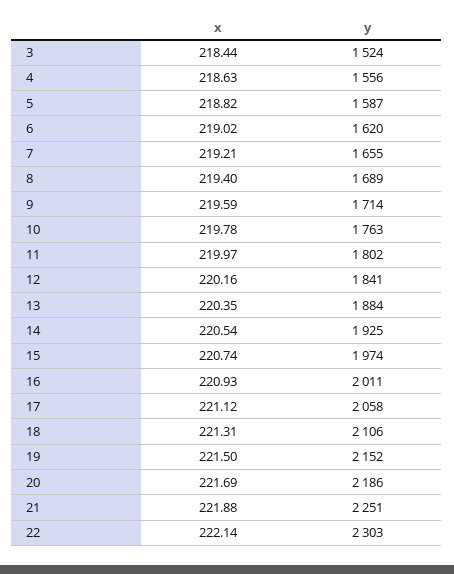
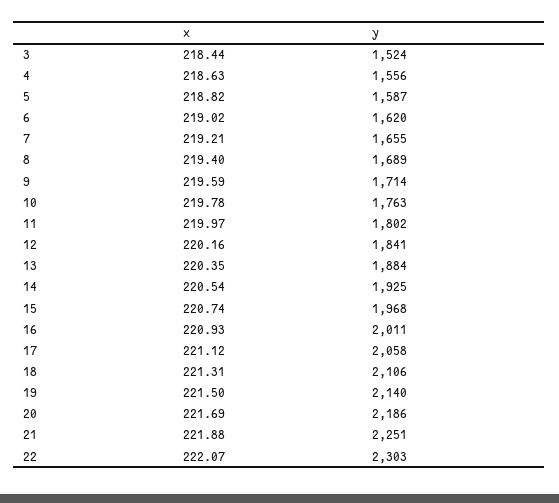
  {
    "x": {
      "3": 218.44,
      "4": 218.63,
      "5": 218.82,
      "6": 219.02,
      "7": 219.21,
      "8": 219.4,
      "9": 219.59,
      "10": 219.78,
      "11": 219.97,
      "12": 220.16,
      "13": 220.35,
      "14": 220.54,
      "15": 220.74,
      "16": 220.93,
      "17": 221.12,
      "18": 221.31,
      "19": 221.5,
      "20": 221.69,
      "21": 221.88,
-     "22": 222.14
+     "22": 222.07
    },
    "y": {
      "3": 1524,
      "4": 1556,
      "5": 1587,
      "6": 1620,
      "7": 1655,
      "8": 1689,
      "9": 1714,
      "10": 1763,
      "11": 1802,
      "12": 1841,
      "13": 1884,
      "14": 1925,
-     "15": 1974,
+     "15": 1968,
      "16": 2011,
      "17": 2058,
      "18": 2106,
-     "19": 2152,
+     "19": 2140,
      "20": 2186,
      "21": 2251,
      "22": 2303
    }
  }

